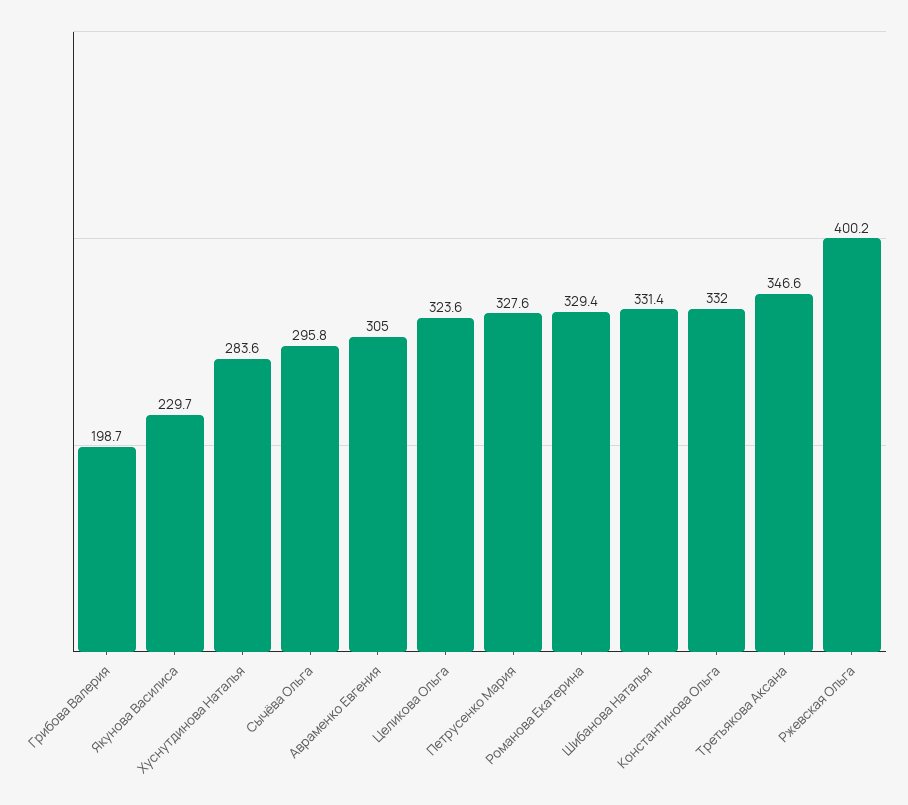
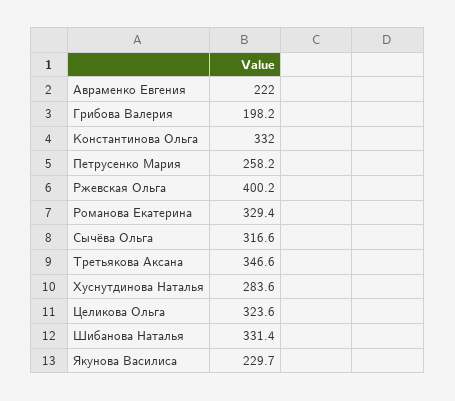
  {
-   "Грибова Валерия": 198.7,
+   "Грибова Валерия": 198.2,
    "Якунова Василиса": 229.7,
    "Хуснутдинова Наталья": 283.6,
-   "Сычёва Ольга": 295.8,
+   "Сычёва Ольга": 316.6,
-   "Авраменко Евгения": 305,
+   "Авраменко Евгения": 222,
    "Целикова Ольга": 323.6,
-   "Петрусенко Мария": 327.6,
+   "Петрусенко Мария": 258.2,
    "Романова Екатерина": 329.4,
    "Шибанова Наталья": 331.4,
    "Константинова Ольга": 332,
    "Третьякова Аксана": 346.6,
    "Ржевская Ольга": 400.2
  }

